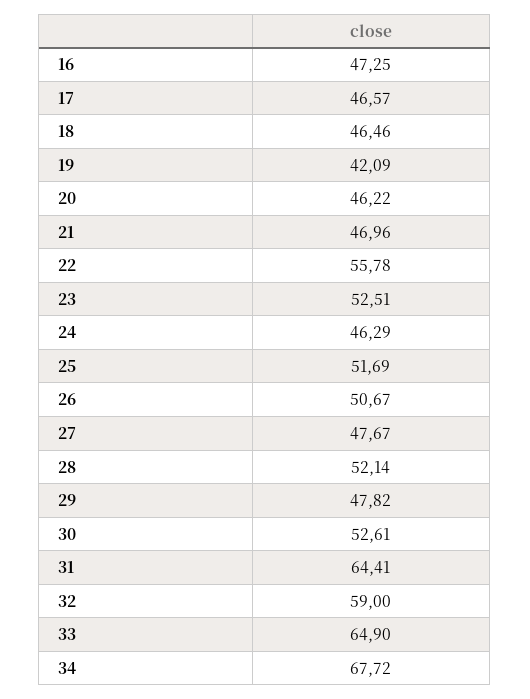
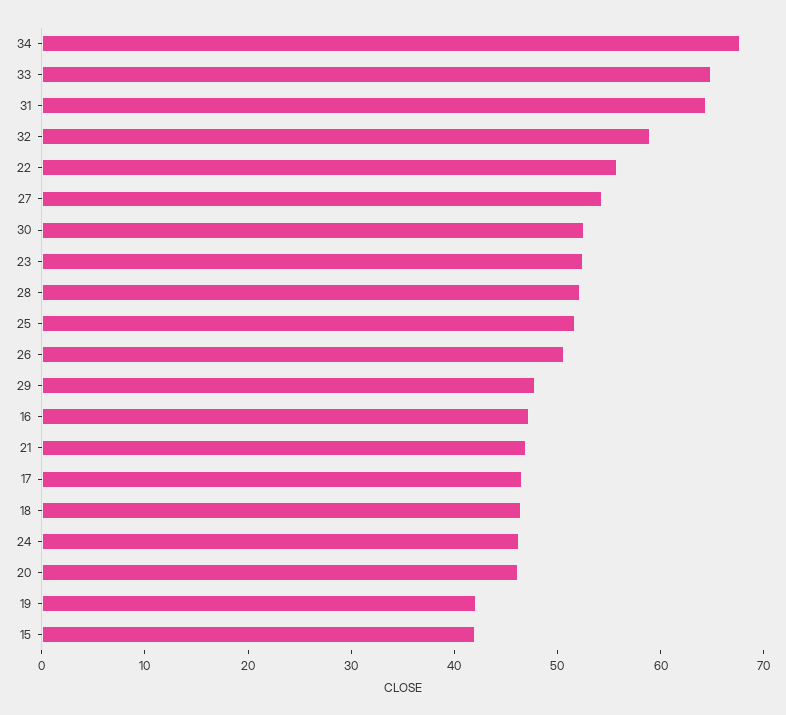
  {
    "16": 47.25,
    "17": 46.57,
    "18": 46.46,
    "19": 42.09,
    "20": 46.22,
    "21": 46.96,
    "22": 55.78,
    "23": 52.51,
    "24": 46.29,
    "25": 51.69,
    "26": 50.67,
-   "27": 47.67,
+   "27": 54,
    "28": 52.14,
    "29": 47.82,
    "30": 52.61,
    "31": 64.41,
    "32": 59,
    "33": 64.9,
-   "34": 67.72
+   "34": 67.72,
+   "15": 42
  }

